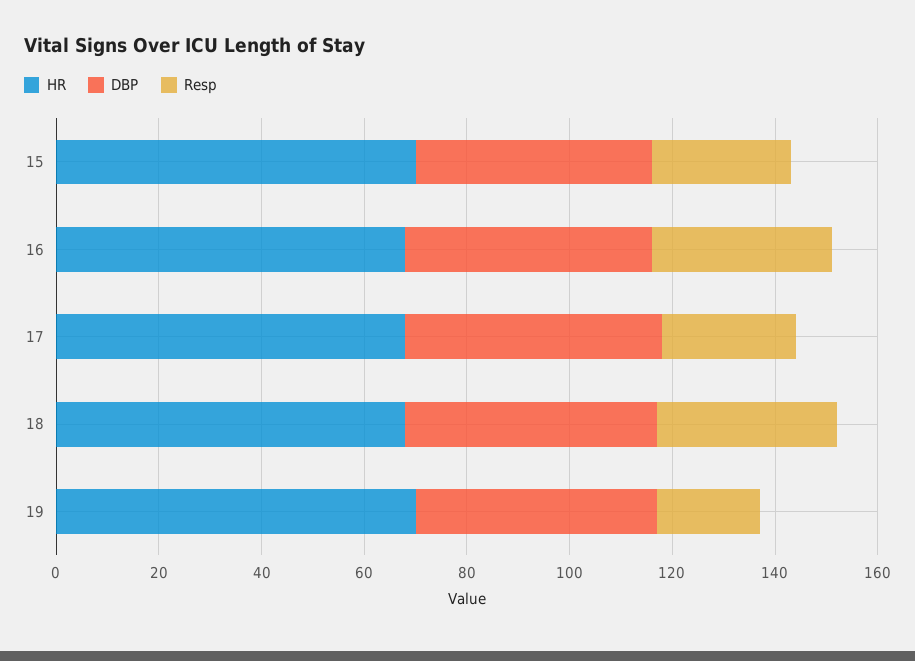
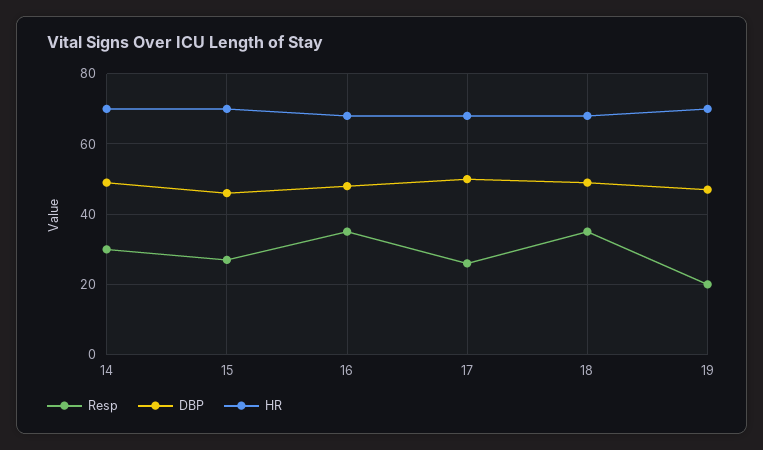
  {
    "HR": {
      "15": 70,
      "16": 70,
      "17": 70,
      "18": 70,
-     "19": 70
+     "19": 70,
+     "14": 70
    },
    "DBP": {
      "15": 45,
      "16": 50,
      "17": 50,
      "18": 50,
-     "19": 45
+     "19": 45,
+     "14": 50
    },
    "Resp": {
      "15": 25,
      "16": 35,
      "17": 25,
      "18": 35,
-     "19": 20
+     "19": 20,
+     "14": 30
    }
  }

